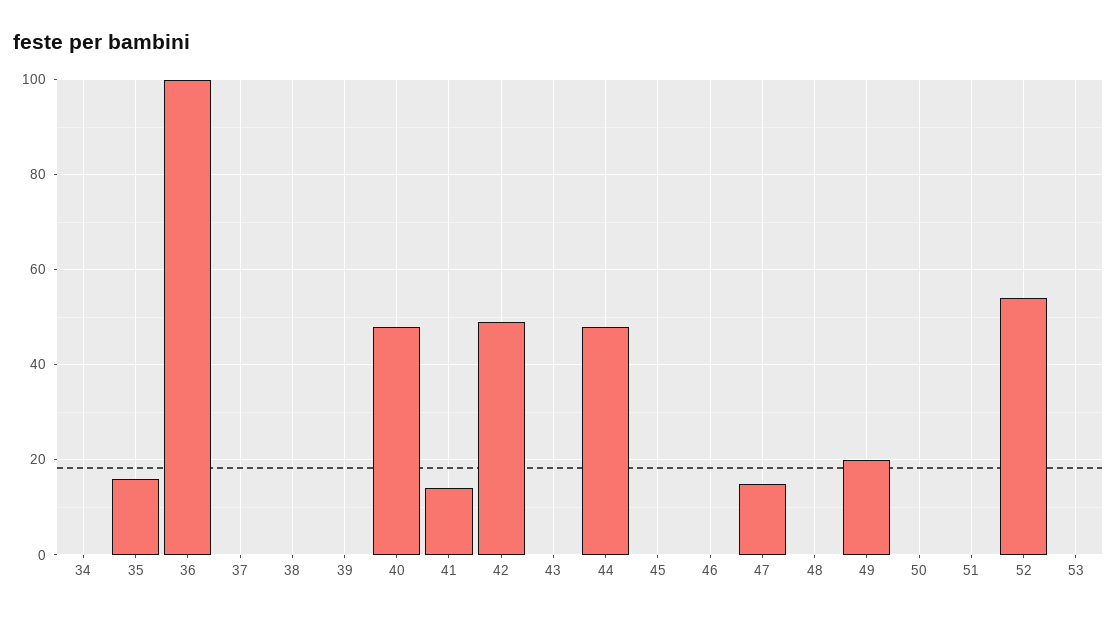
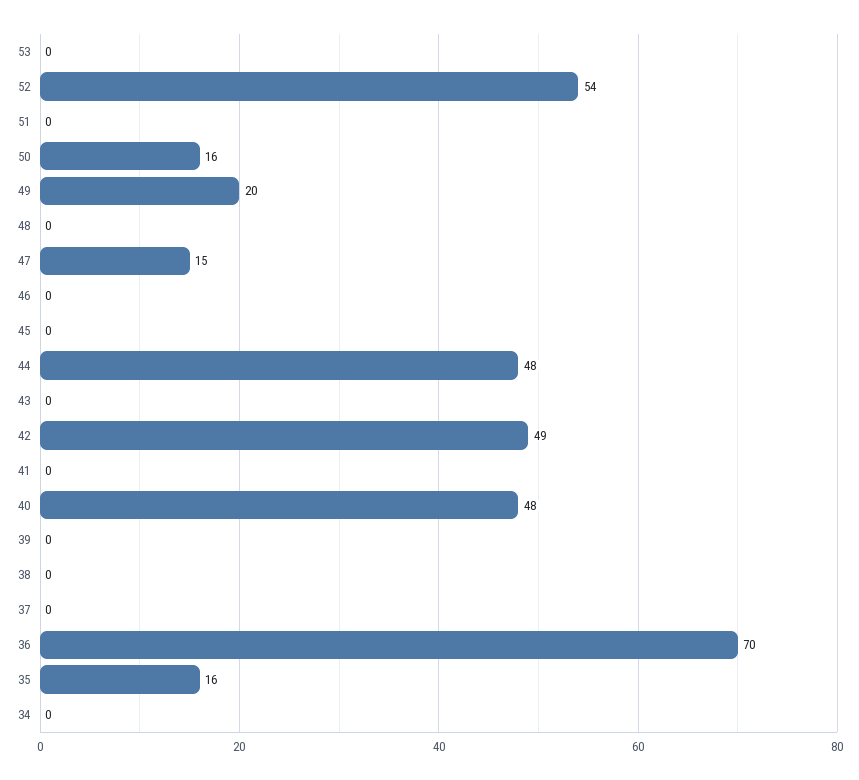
  {
    "34": 0,
    "35": 16,
-   "36": 100,
+   "36": 70,
    "37": 0,
    "38": 0,
    "39": 0,
    "40": 48,
-   "41": 15,
+   "41": 0,
    "42": 49,
    "43": 0,
    "44": 48,
    "45": 0,
    "46": 0,
    "47": 15,
    "48": 0,
    "49": 20,
-   "50": 0,
+   "50": 16,
    "51": 0,
    "52": 54,
    "53": 0
  }

